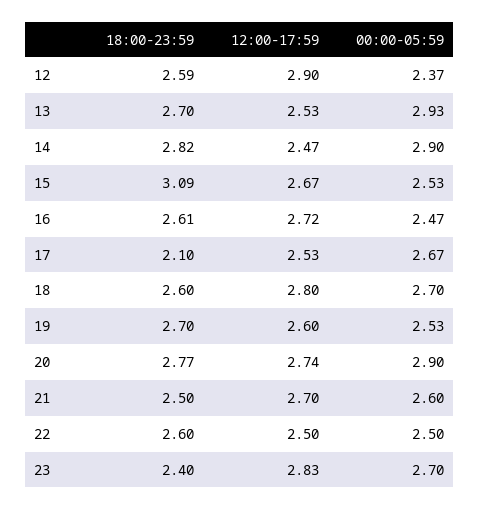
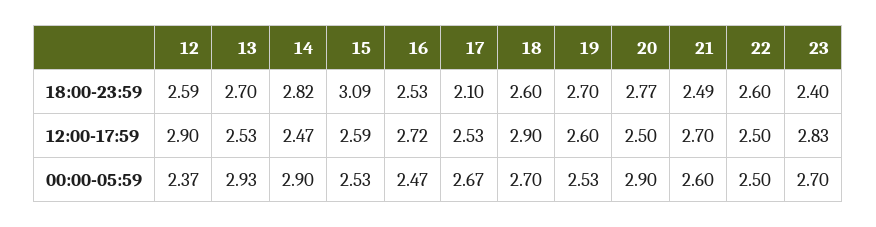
  {
    "18:00-23:59": {
      "12": 2.59,
      "13": 2.7,
      "14": 2.82,
      "15": 3.09,
-     "16": 2.61,
+     "16": 2.53,
      "17": 2.1,
      "18": 2.6,
      "19": 2.7,
      "20": 2.77,
-     "21": 2.5,
+     "21": 2.49,
      "22": 2.6,
      "23": 2.4
    },
    "12:00-17:59": {
      "12": 2.9,
      "13": 2.53,
      "14": 2.47,
-     "15": 2.67,
+     "15": 2.59,
      "16": 2.72,
      "17": 2.53,
-     "18": 2.8,
+     "18": 2.9,
      "19": 2.6,
-     "20": 2.74,
+     "20": 2.5,
      "21": 2.7,
      "22": 2.5,
      "23": 2.83
    },
    "00:00-05:59": {
      "12": 2.37,
      "13": 2.93,
      "14": 2.9,
      "15": 2.53,
      "16": 2.47,
      "17": 2.67,
      "18": 2.7,
      "19": 2.53,
      "20": 2.9,
      "21": 2.6,
      "22": 2.5,
      "23": 2.7
    }
  }

